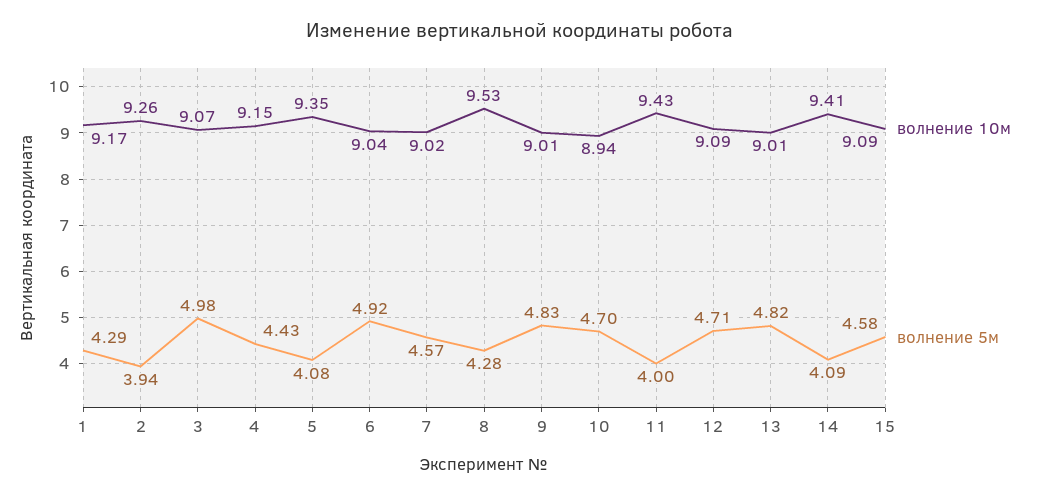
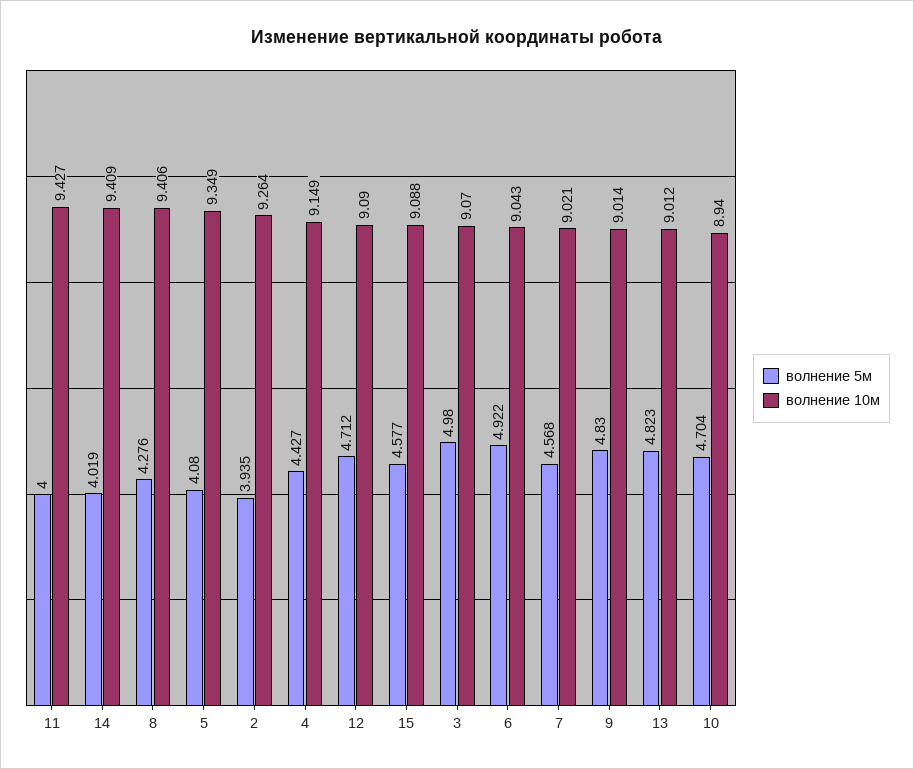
  {
    "волнение 10м": {
-     "1": 9.17,
      "2": 9.264,
      "3": 9.07,
      "4": 9.149,
      "5": 9.349,
      "6": 9.043,
      "7": 9.021,
-     "8": 9.53,
+     "8": 9.406,
      "9": 9.014,
      "10": 8.94,
      "11": 9.427,
      "12": 9.09,
      "13": 9.012,
      "14": 9.409,
      "15": 9.088
    },
    "волнение 5м": {
-     "1": 4.29,
      "2": 3.935,
      "3": 4.98,
      "4": 4.427,
      "5": 4.08,
      "6": 4.922,
      "7": 4.568,
      "8": 4.276,
      "9": 4.83,
      "10": 4.704,
      "11": 4,
      "12": 4.712,
      "13": 4.823,
-     "14": 4.09,
+     "14": 4.019,
      "15": 4.577
    }
  }

